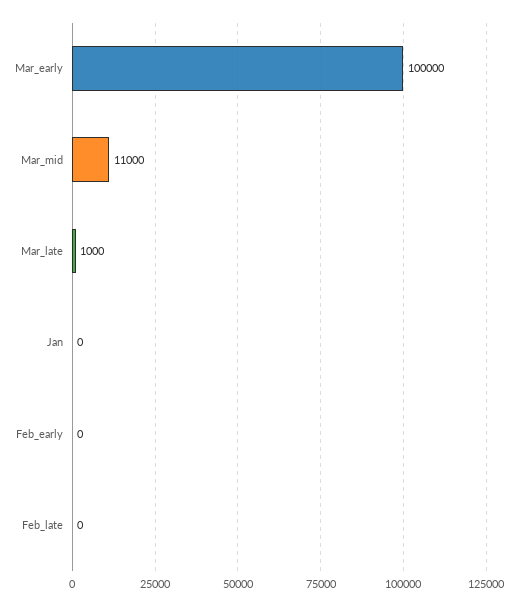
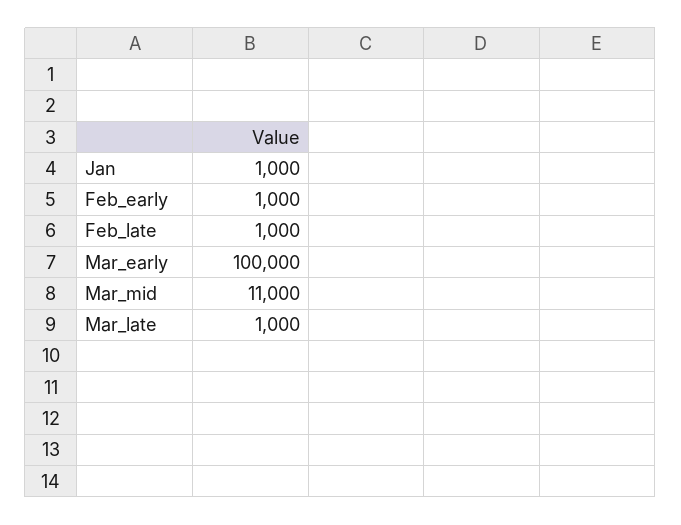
  {
    "Mar_early": 100000,
    "Mar_mid": 11000,
    "Mar_late": 1000,
-   "Jan": 0,
+   "Jan": 1000,
-   "Feb_early": 0,
+   "Feb_early": 1000,
-   "Feb_late": 0
+   "Feb_late": 1000
  }

